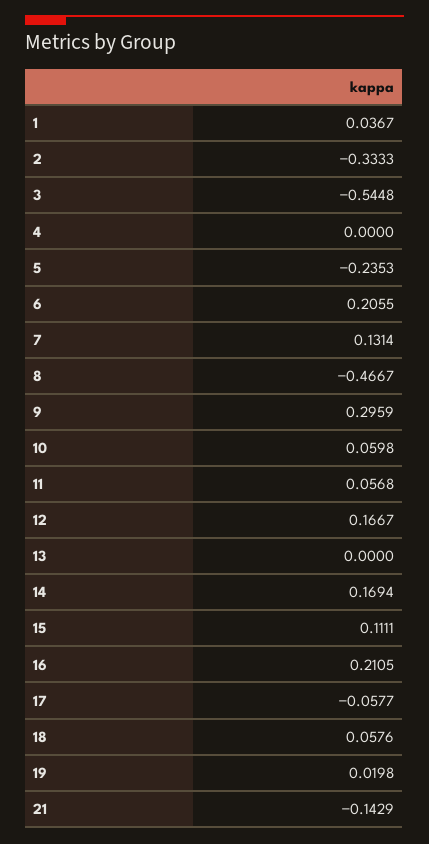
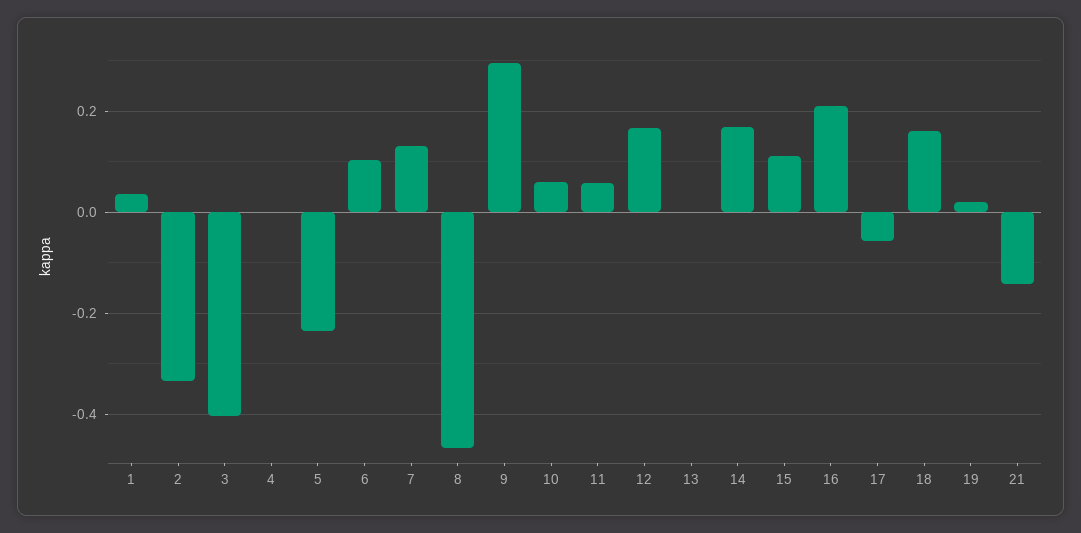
  {
    "1": 0.0367,
    "2": -0.3333,
-   "3": -0.5448,
+   "3": -0.4,
    "4": 0,
    "5": -0.2353,
-   "6": 0.2055,
+   "6": 0.1,
    "7": 0.1314,
    "8": -0.4667,
    "9": 0.2959,
    "10": 0.0598,
    "11": 0.0568,
    "12": 0.1667,
    "13": 0,
    "14": 0.1694,
    "15": 0.1111,
    "16": 0.2105,
    "17": -0.0577,
-   "18": 0.0576,
+   "18": 0.16,
    "19": 0.0198,
    "21": -0.1429
  }

